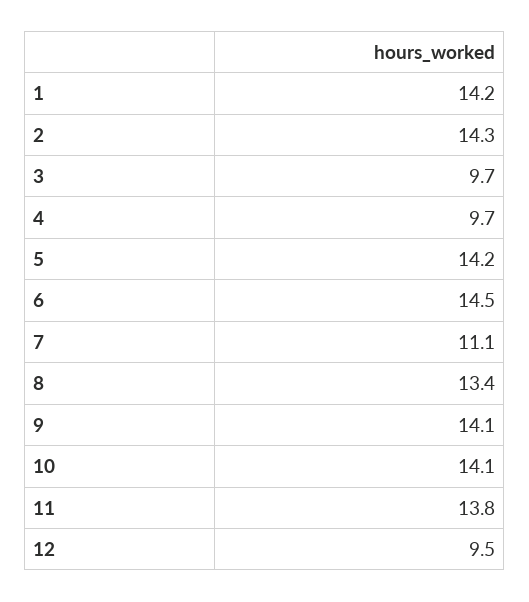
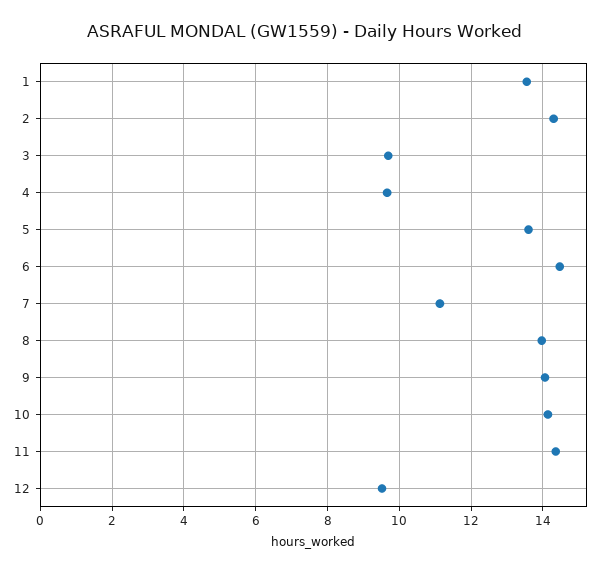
  {
-   "1": 14.2,
+   "1": 13.6,
    "2": 14.3,
    "3": 9.7,
    "4": 9.7,
-   "5": 14.2,
+   "5": 13.6,
    "6": 14.5,
    "7": 11.1,
-   "8": 13.4,
+   "8": 14,
    "9": 14.1,
    "10": 14.1,
-   "11": 13.8,
+   "11": 14.4,
    "12": 9.5
  }

